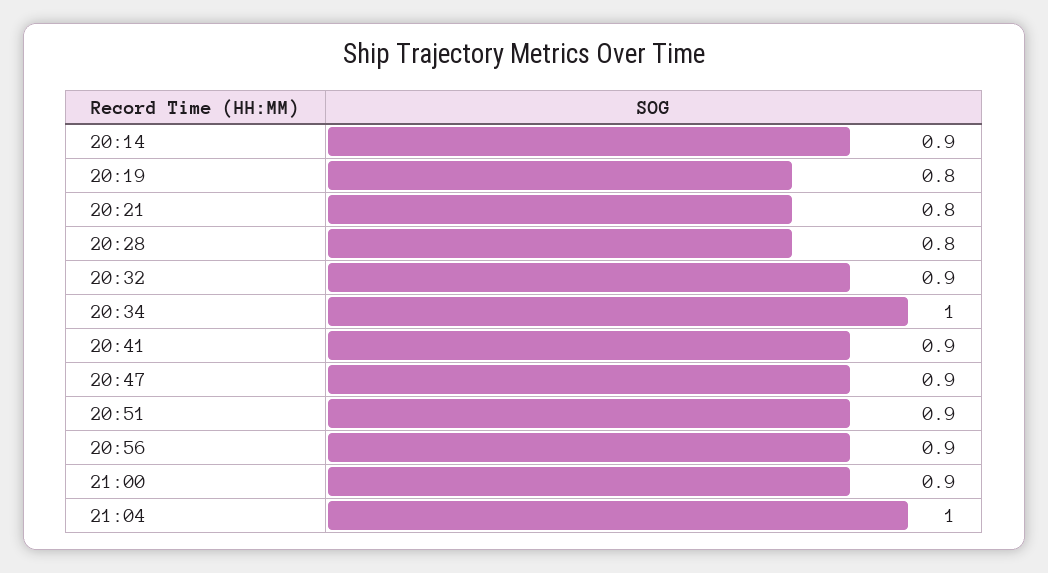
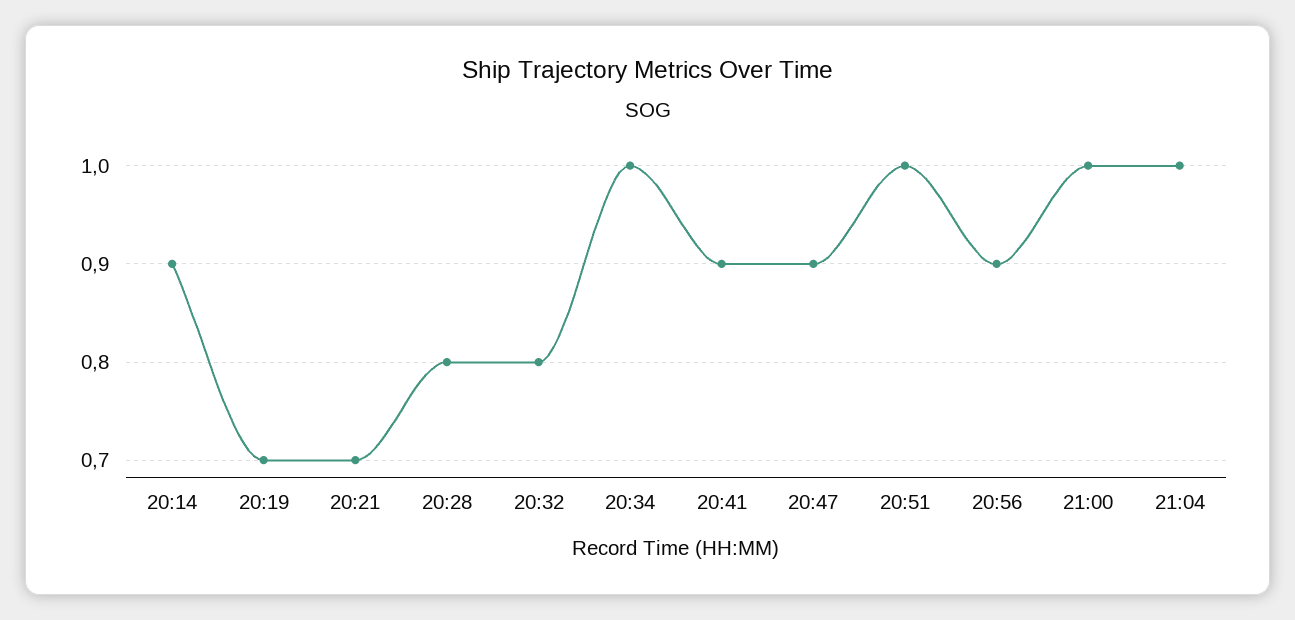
  {
    "20:14": 0.9,
-   "20:19": 0.8,
+   "20:19": 0.7,
-   "20:21": 0.8,
+   "20:21": 0.7,
    "20:28": 0.8,
-   "20:32": 0.9,
+   "20:32": 0.8,
    "20:34": 1,
    "20:41": 0.9,
    "20:47": 0.9,
-   "20:51": 0.9,
+   "20:51": 1,
    "20:56": 0.9,
-   "21:00": 0.9,
+   "21:00": 1,
    "21:04": 1
  }

